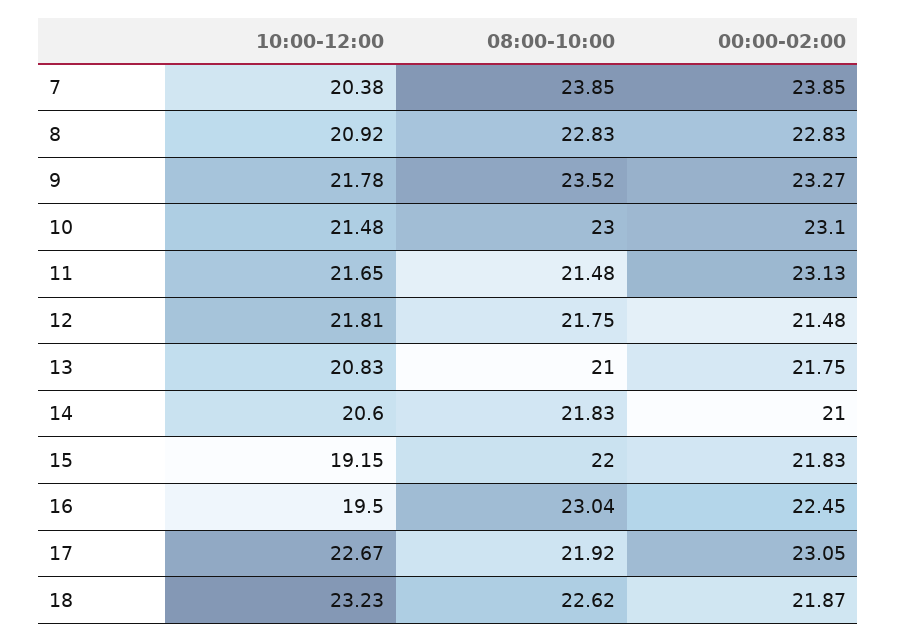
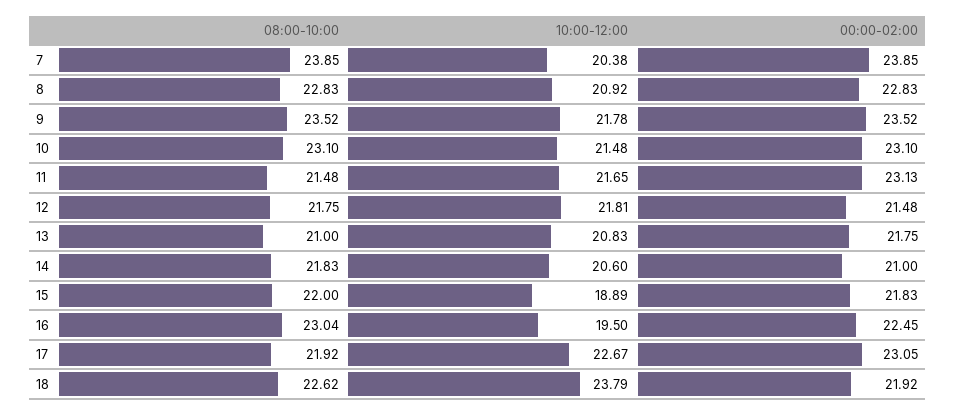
  {
    "10:00-12:00": {
      "7": 20.38,
      "8": 20.92,
      "9": 21.78,
      "10": 21.48,
      "11": 21.65,
      "12": 21.81,
      "13": 20.83,
      "14": 20.6,
-     "15": 19.15,
+     "15": 18.89,
      "16": 19.5,
      "17": 22.67,
-     "18": 23.23
+     "18": 23.79
    },
    "08:00-10:00": {
      "7": 23.85,
      "8": 22.83,
      "9": 23.52,
-     "10": 23,
+     "10": 23.1,
      "11": 21.48,
      "12": 21.75,
      "13": 21,
      "14": 21.83,
      "15": 22,
      "16": 23.04,
      "17": 21.92,
      "18": 22.62
    },
    "00:00-02:00": {
      "7": 23.85,
      "8": 22.83,
-     "9": 23.27,
+     "9": 23.52,
      "10": 23.1,
      "11": 23.13,
      "12": 21.48,
      "13": 21.75,
      "14": 21,
      "15": 21.83,
      "16": 22.45,
      "17": 23.05,
-     "18": 21.87
+     "18": 21.92
    }
  }

